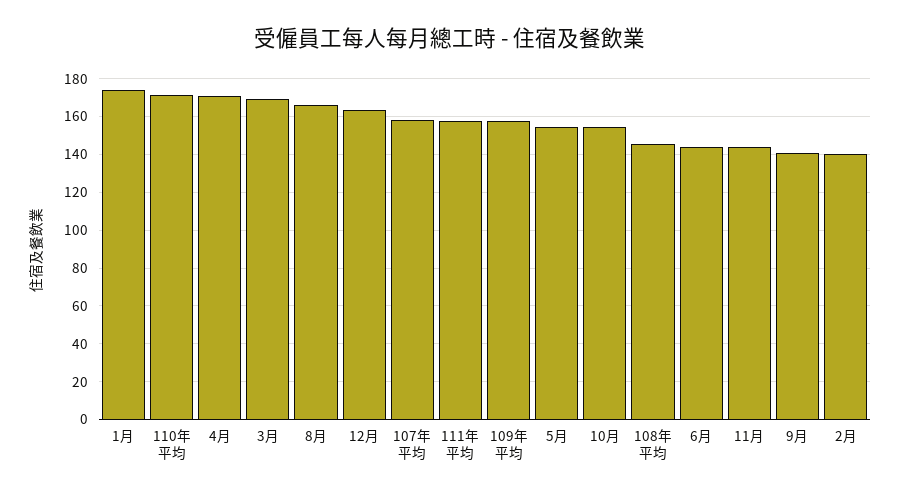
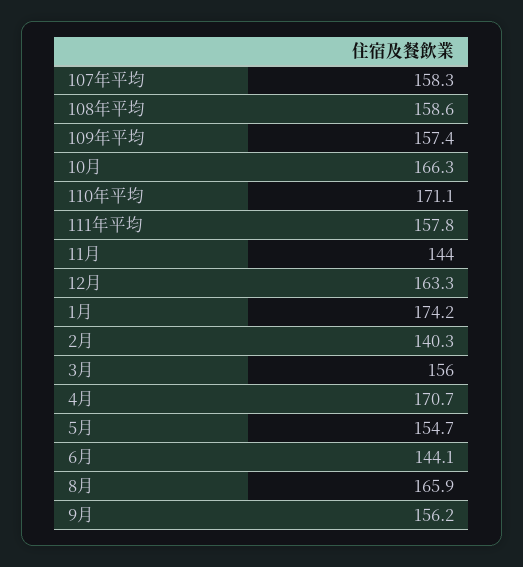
  {
    "1月": 174.2,
    "110年平均": 171.1,
    "4月": 170.7,
-   "3月": 170,
+   "3月": 156,
    "8月": 165.9,
    "12月": 163.3,
    "107年平均": 158.3,
    "111年平均": 157.8,
    "109年平均": 157.4,
    "5月": 154.7,
-   "10月": 155,
+   "10月": 166.3,
-   "108年平均": 145,
+   "108年平均": 158.6,
    "6月": 144.1,
    "11月": 144,
-   "9月": 140,
+   "9月": 156.2,
    "2月": 140.3
  }

